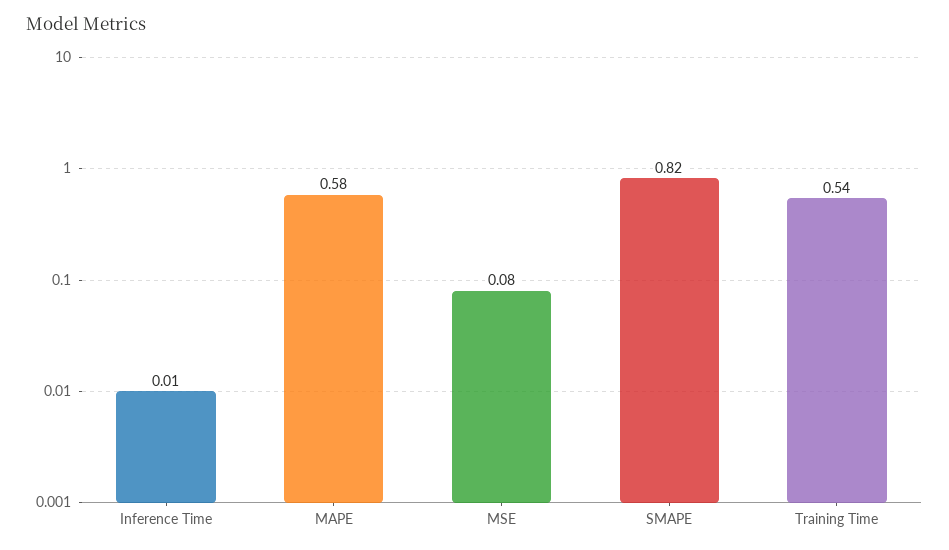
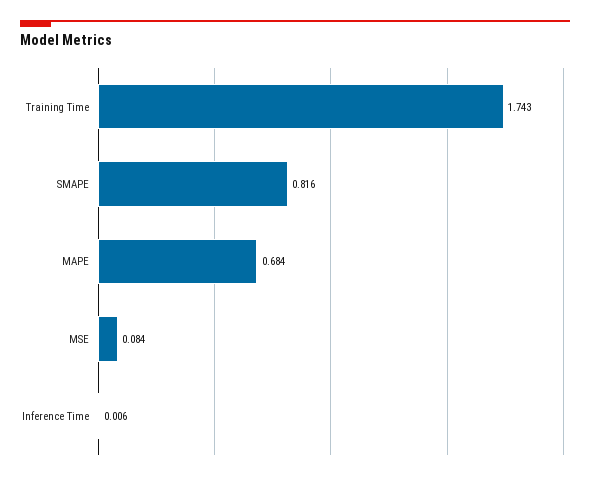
  {
    "Inference Time": 0.006,
-   "MAPE": 0.58,
+   "MAPE": 0.684,
    "MSE": 0.084,
    "SMAPE": 0.816,
-   "Training Time": 0.54
+   "Training Time": 1.743
  }

